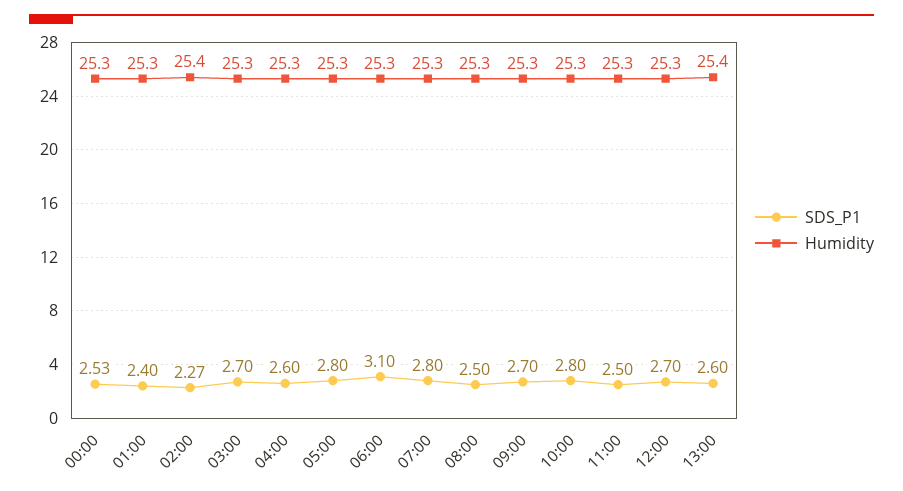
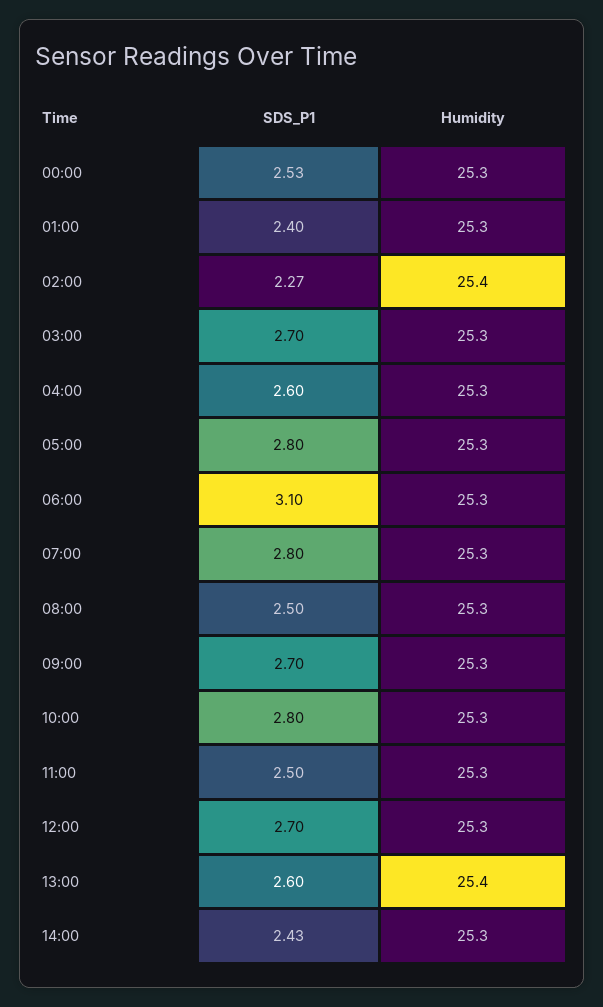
  {
    "SDS_P1": {
      "00:00": 2.53,
      "01:00": 2.4,
      "02:00": 2.27,
      "03:00": 2.7,
      "04:00": 2.6,
      "05:00": 2.8,
      "06:00": 3.1,
      "07:00": 2.8,
      "08:00": 2.5,
      "09:00": 2.7,
      "10:00": 2.8,
      "11:00": 2.5,
      "12:00": 2.7,
-     "13:00": 2.6
+     "13:00": 2.6,
+     "14:00": 2.43
    },
    "Humidity": {
      "00:00": 25.3,
      "01:00": 25.3,
      "02:00": 25.4,
      "03:00": 25.3,
      "04:00": 25.3,
      "05:00": 25.3,
      "06:00": 25.3,
      "07:00": 25.3,
      "08:00": 25.3,
      "09:00": 25.3,
      "10:00": 25.3,
      "11:00": 25.3,
      "12:00": 25.3,
-     "13:00": 25.4
+     "13:00": 25.4,
+     "14:00": 25.3
    }
  }

